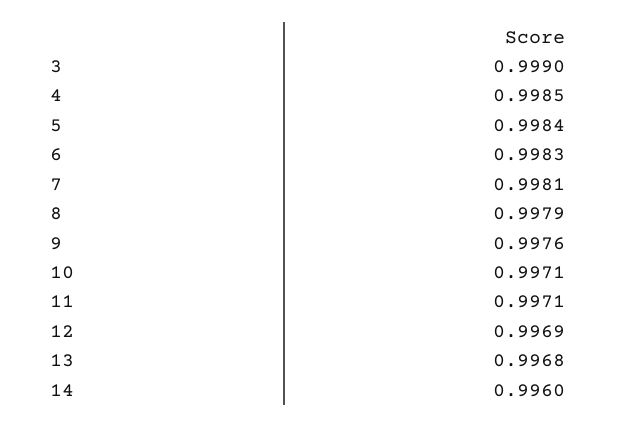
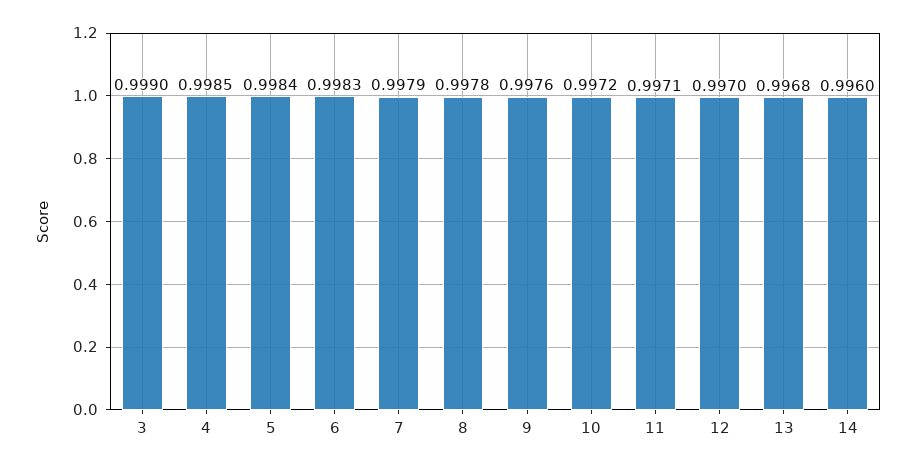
  {
    "3": 0.999,
    "4": 0.9985,
    "5": 0.9984,
    "6": 0.9983,
-   "7": 0.9981,
+   "7": 0.9979,
-   "8": 0.9979,
+   "8": 0.9978,
    "9": 0.9976,
-   "10": 0.9971,
+   "10": 0.9972,
    "11": 0.9971,
-   "12": 0.9969,
+   "12": 0.997,
    "13": 0.9968,
    "14": 0.996
  }

